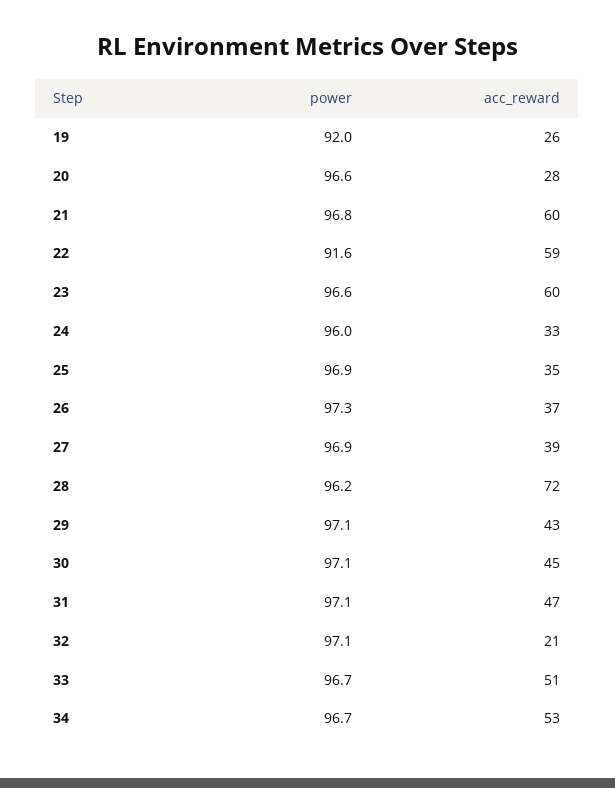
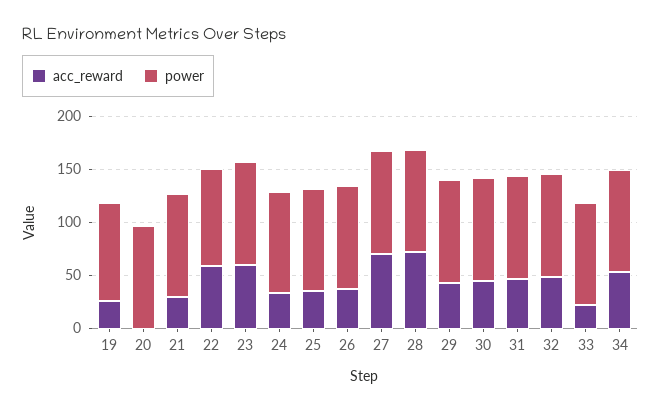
  {
    "power": {
      "19": 92,
      "20": 96.6,
      "21": 96.8,
      "22": 91.6,
      "23": 96.6,
      "24": 96,
      "25": 96.9,
      "26": 97.3,
      "27": 96.9,
      "28": 96.2,
      "29": 97.1,
      "30": 97.1,
      "31": 97.1,
      "32": 97.1,
      "33": 96.7,
      "34": 96.7
    },
    "acc_reward": {
      "19": 26,
-     "20": 28,
+     "20": 0,
-     "21": 60,
+     "21": 30,
      "22": 59,
      "23": 60,
      "24": 33,
      "25": 35,
      "26": 37,
-     "27": 39,
+     "27": 70,
      "28": 72,
      "29": 43,
      "30": 45,
      "31": 47,
-     "32": 21,
+     "32": 50,
-     "33": 51,
+     "33": 20,
      "34": 53
    }
  }

